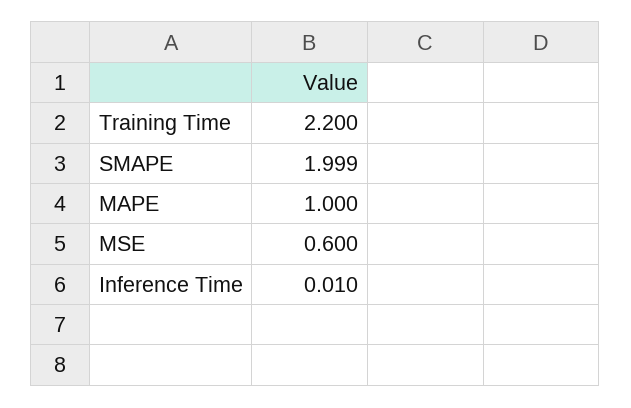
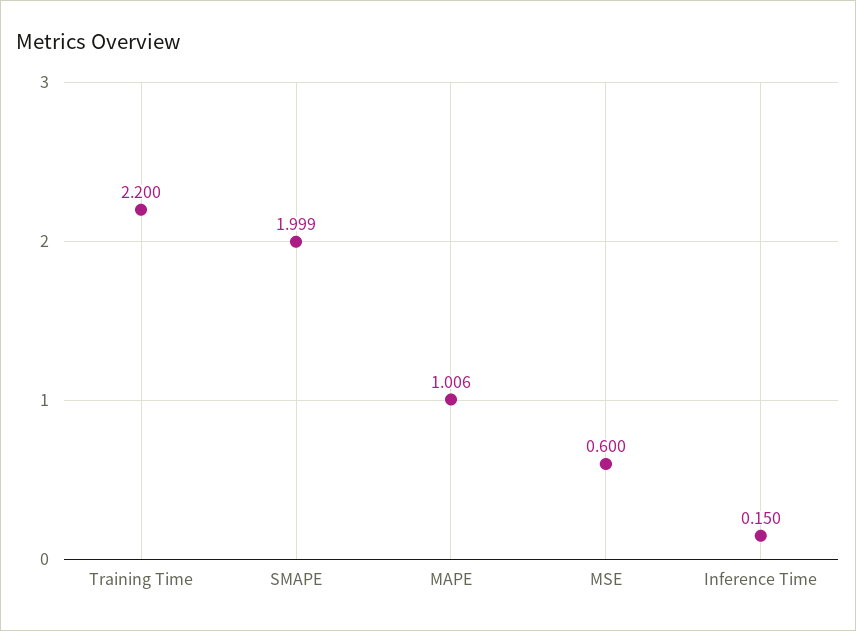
  {
    "Training Time": 2.2,
    "SMAPE": 1.999,
-   "MAPE": 1,
+   "MAPE": 1.006,
    "MSE": 0.6,
-   "Inference Time": 0.01
+   "Inference Time": 0.15
  }

